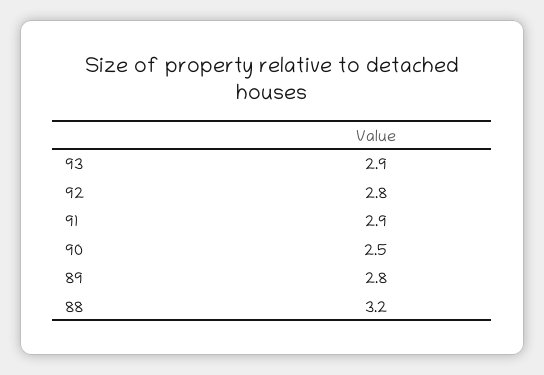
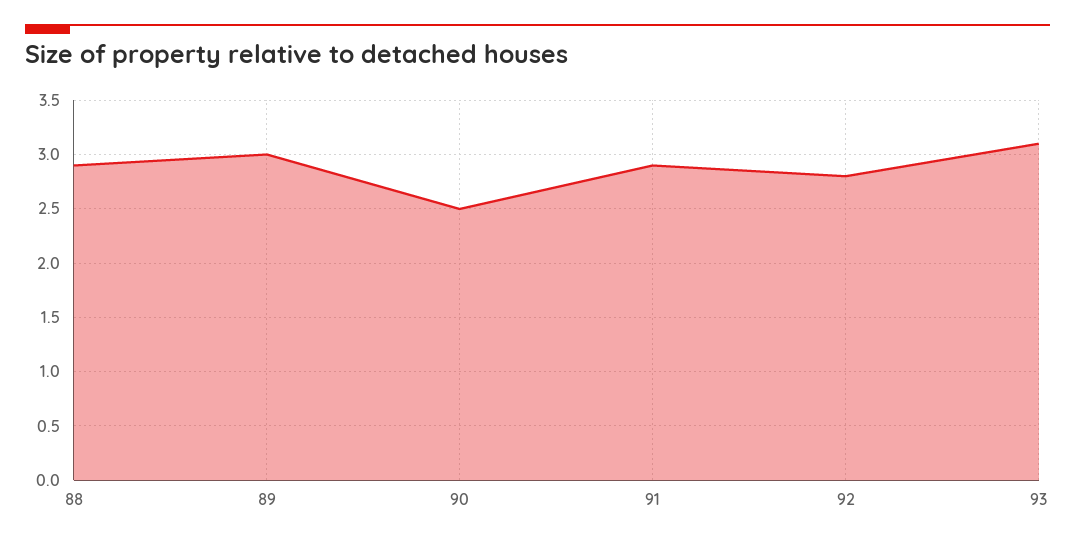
  {
-   "93": 2.9,
+   "93": 3.1,
    "92": 2.8,
    "91": 2.9,
    "90": 2.5,
-   "89": 2.8,
+   "89": 3,
-   "88": 3.2
+   "88": 2.9
  }

